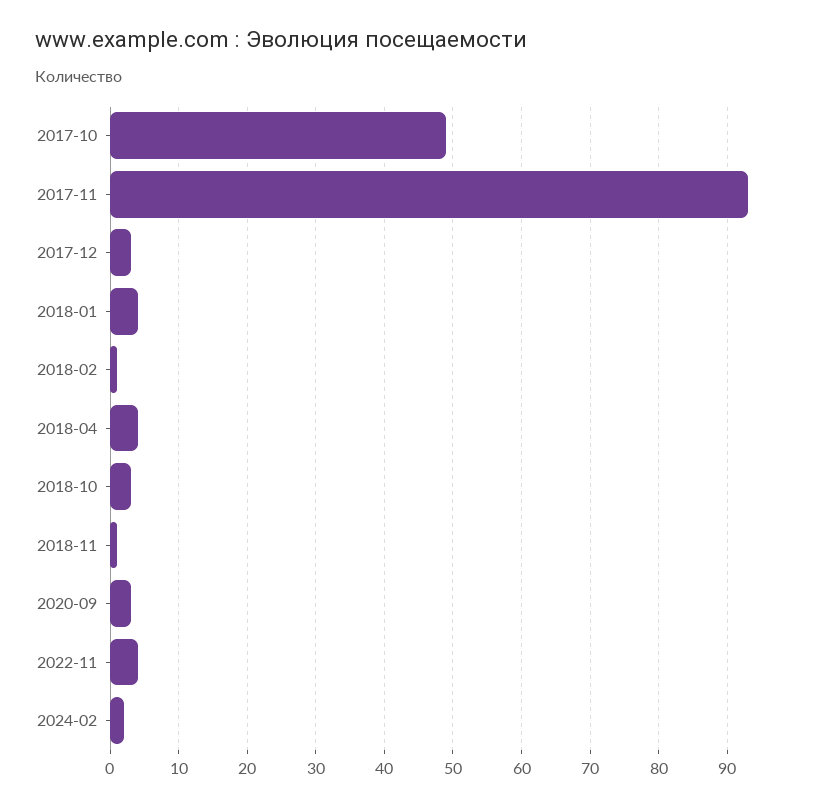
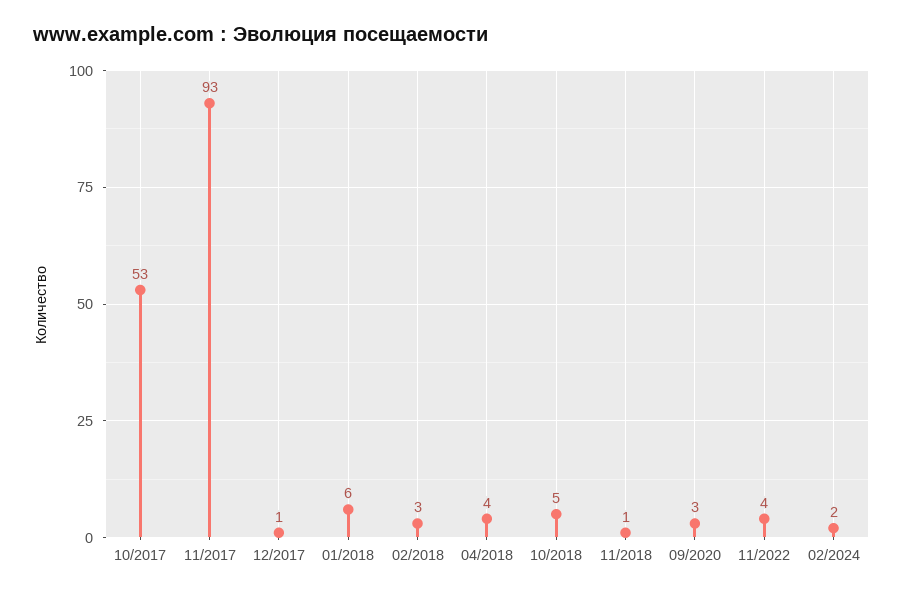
  {
-   "2017-10": 49,
+   "2017-10": 53,
    "2017-11": 93,
-   "2017-12": 3,
+   "2017-12": 1,
-   "2018-01": 4,
+   "2018-01": 6,
-   "2018-02": 1,
+   "2018-02": 3,
    "2018-04": 4,
-   "2018-10": 3,
+   "2018-10": 5,
    "2018-11": 1,
    "2020-09": 3,
    "2022-11": 4,
    "2024-02": 2
  }

